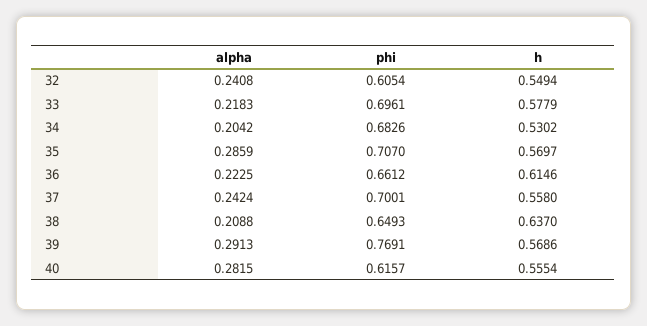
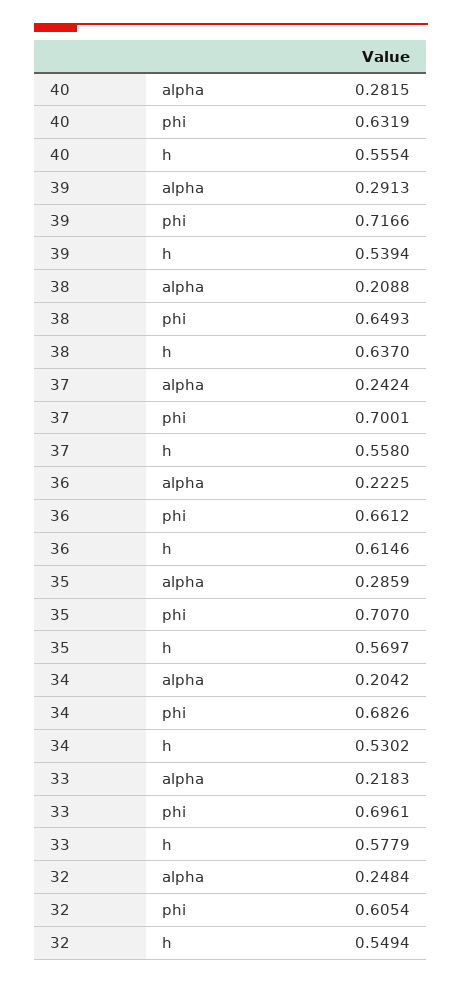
  {
    "alpha": {
-     "32": 0.2408,
+     "32": 0.2484,
      "33": 0.2183,
      "34": 0.2042,
      "35": 0.2859,
      "36": 0.2225,
      "37": 0.2424,
      "38": 0.2088,
      "39": 0.2913,
      "40": 0.2815
    },
    "phi": {
      "32": 0.6054,
      "33": 0.6961,
      "34": 0.6826,
      "35": 0.707,
      "36": 0.6612,
      "37": 0.7001,
      "38": 0.6493,
-     "39": 0.7691,
+     "39": 0.7166,
-     "40": 0.6157
+     "40": 0.6319
    },
    "h": {
      "32": 0.5494,
      "33": 0.5779,
      "34": 0.5302,
      "35": 0.5697,
      "36": 0.6146,
      "37": 0.558,
      "38": 0.637,
-     "39": 0.5686,
+     "39": 0.5394,
      "40": 0.5554
    }
  }

